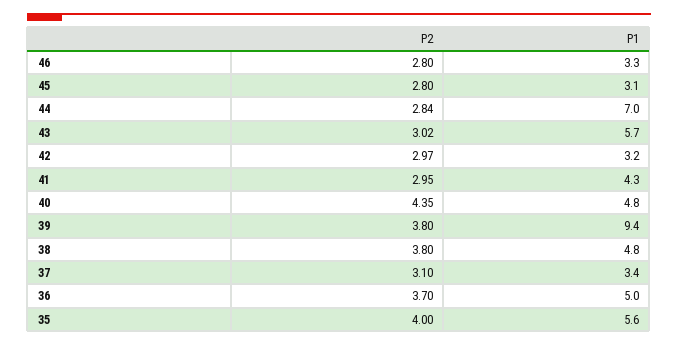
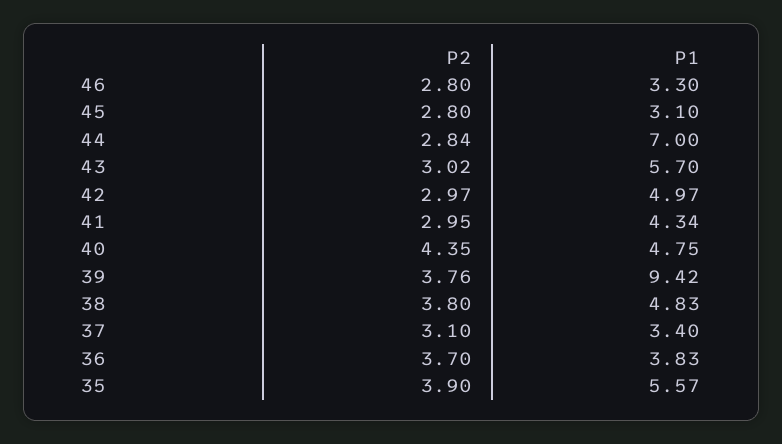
  {
    "P2": {
      "46": 2.8,
      "45": 2.8,
      "44": 2.84,
      "43": 3.02,
      "42": 2.97,
      "41": 2.95,
      "40": 4.35,
-     "39": 3.8,
+     "39": 3.76,
      "38": 3.8,
      "37": 3.1,
      "36": 3.7,
-     "35": 4
+     "35": 3.9
    },
    "P1": {
      "46": 3.3,
      "45": 3.1,
      "44": 7,
      "43": 5.7,
-     "42": 3.2,
+     "42": 4.97,
      "41": 4.34,
      "40": 4.75,
      "39": 9.42,
      "38": 4.83,
      "37": 3.4,
-     "36": 5,
+     "36": 3.83,
      "35": 5.57
    }
  }

